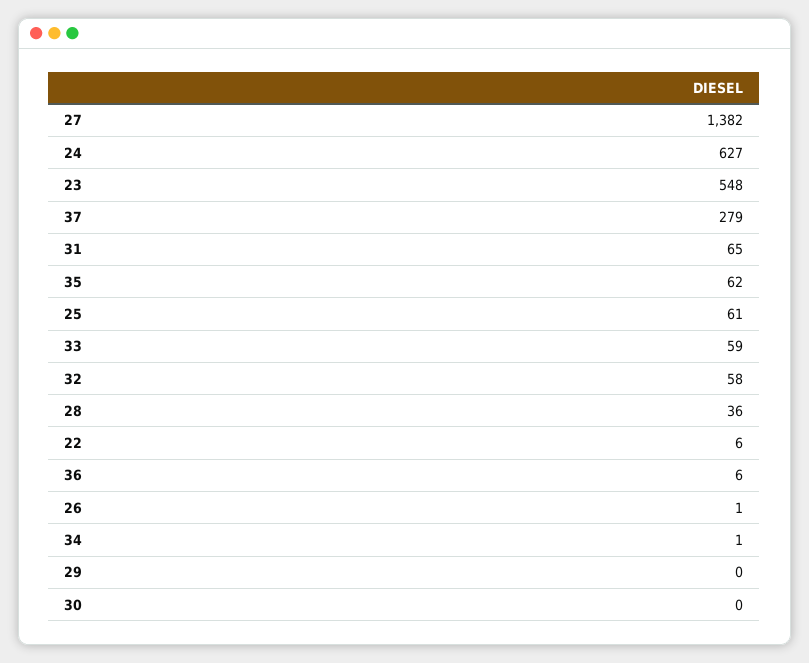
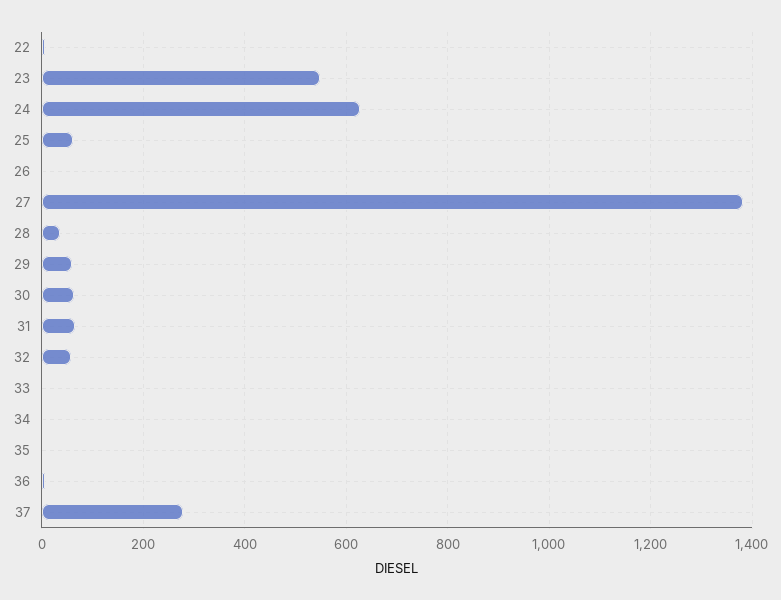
  {
    "27": 1382,
    "24": 627,
    "23": 548,
    "37": 279,
    "31": 65,
-   "35": 62,
+   "35": 0,
    "25": 61,
-   "33": 59,
+   "33": 0,
    "32": 58,
    "28": 36,
    "22": 6,
    "36": 6,
    "26": 1,
    "34": 1,
-   "29": 0,
+   "29": 60,
-   "30": 0
+   "30": 60
  }

